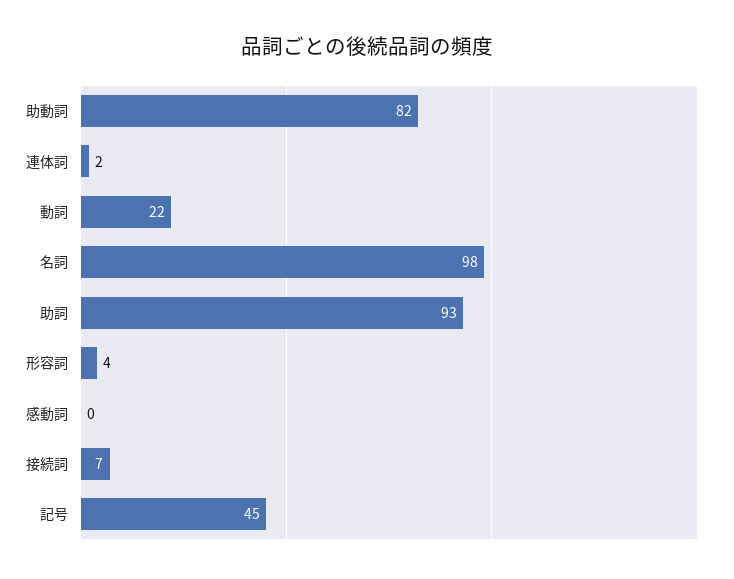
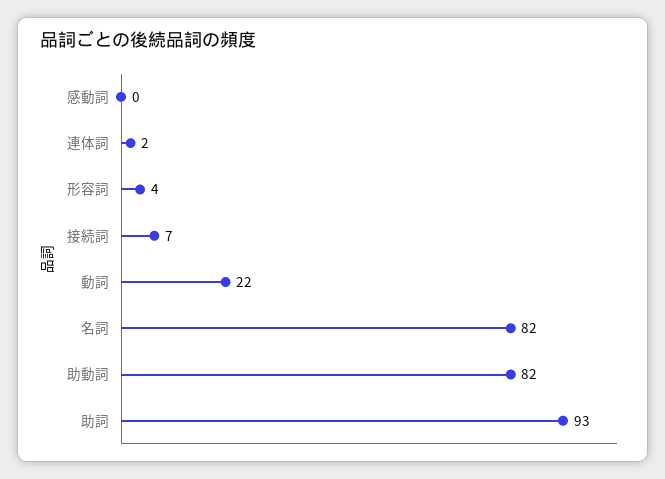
  {
    "助動詞": 82,
    "連体詞": 2,
    "動詞": 22,
-   "名詞": 98,
+   "名詞": 82,
    "助詞": 93,
    "形容詞": 4,
    "感動詞": 0,
-   "接続詞": 7,
+   "接続詞": 7
-   "記号": 45
  }

